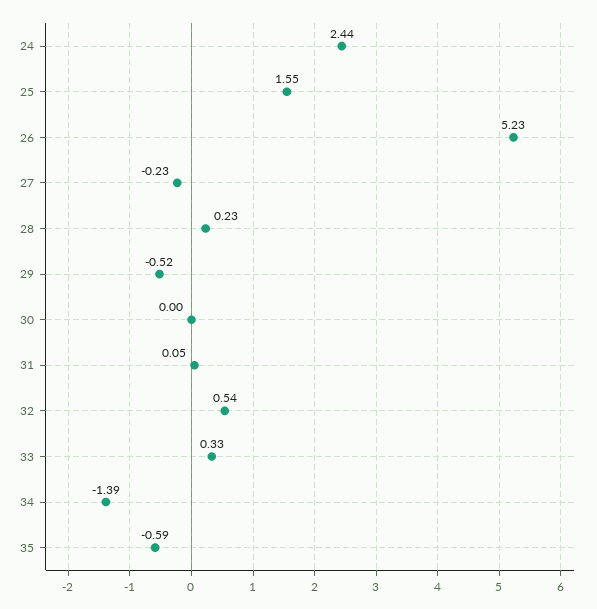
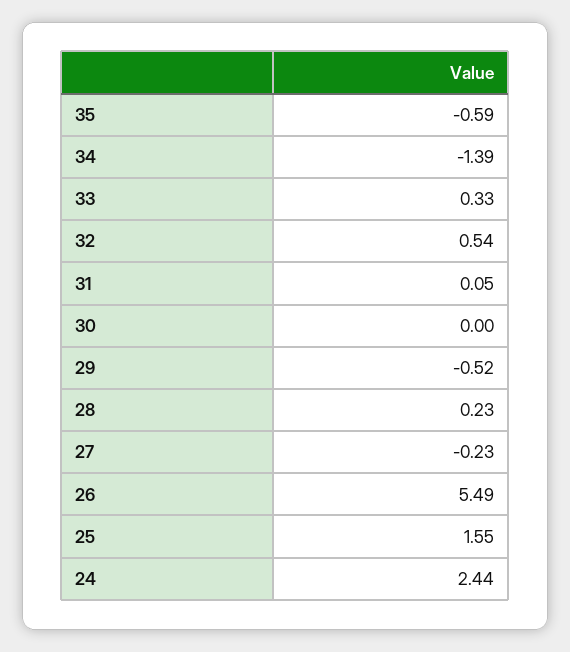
  {
    "24": 2.44,
    "25": 1.55,
-   "26": 5.23,
+   "26": 5.49,
    "27": -0.23,
    "28": 0.23,
    "29": -0.52,
    "30": 0,
    "31": 0.05,
    "32": 0.54,
    "33": 0.33,
    "34": -1.39,
    "35": -0.59
  }

